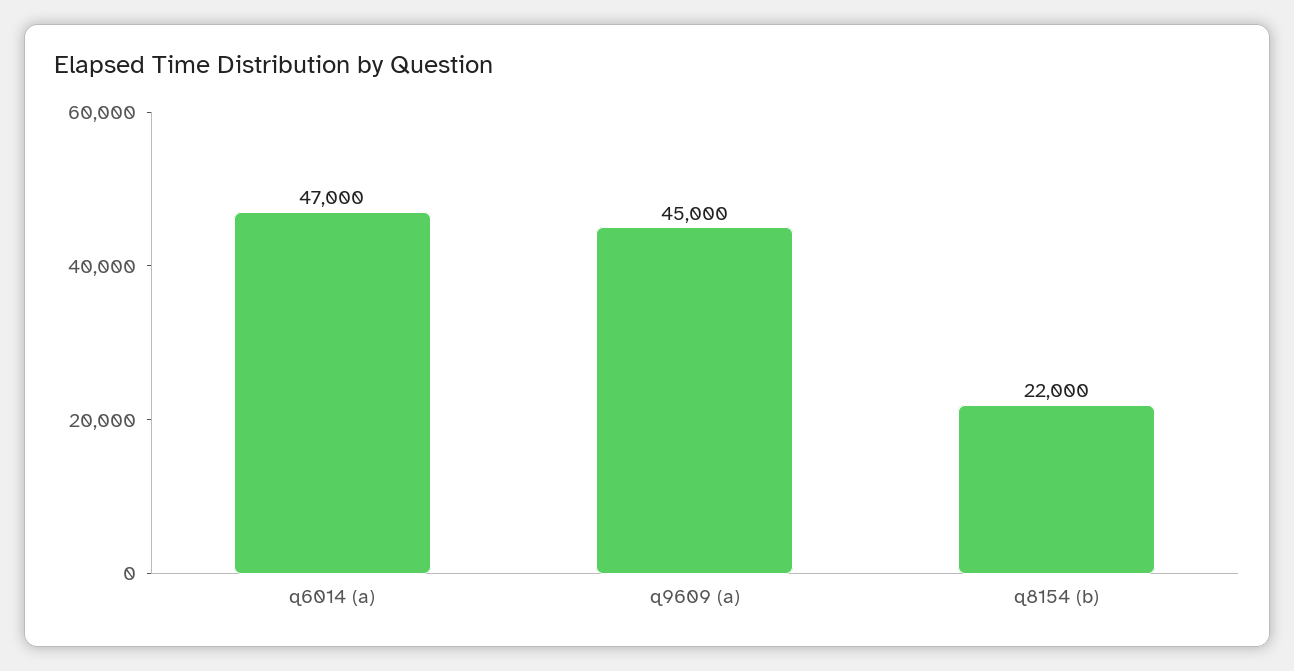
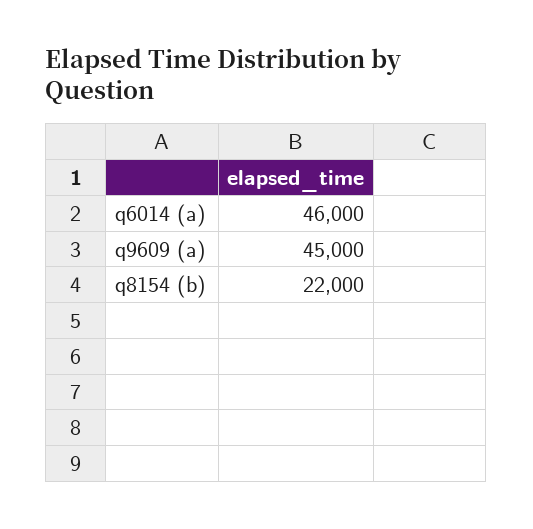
  {
-   "q6014 (a)": 47000,
+   "q6014 (a)": 46000,
    "q9609 (a)": 45000,
    "q8154 (b)": 22000
  }

